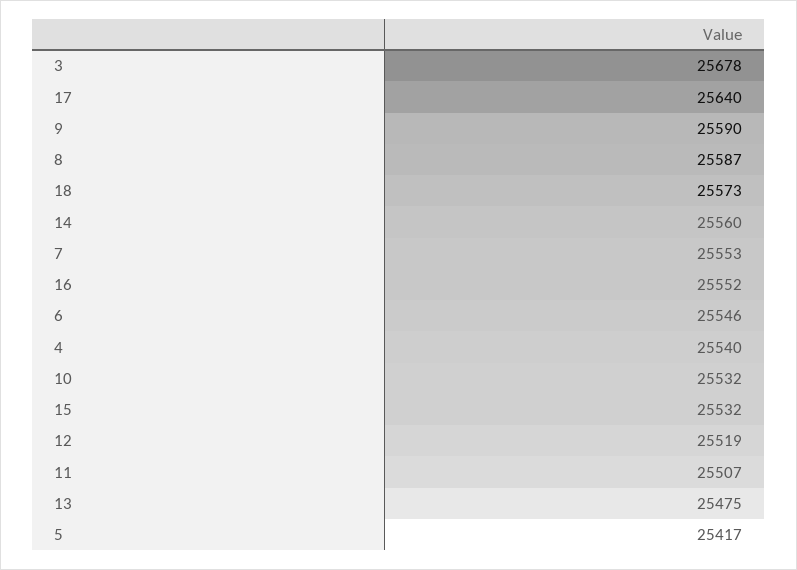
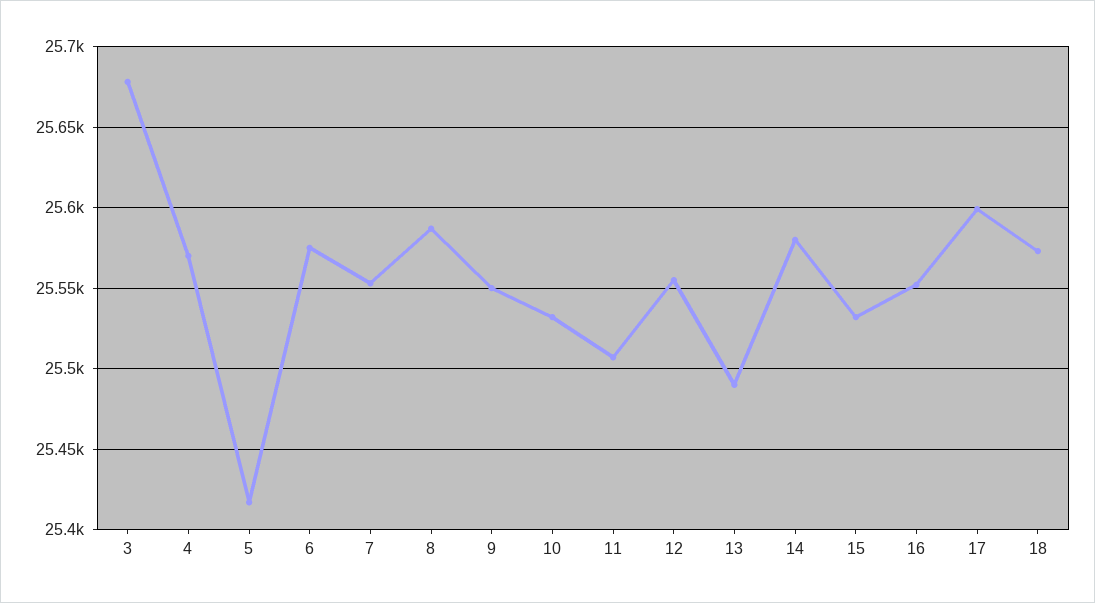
  {
    "3": 25678,
-   "17": 25640,
+   "17": 25600,
-   "9": 25590,
+   "9": 25550,
    "8": 25587,
    "18": 25573,
-   "14": 25560,
+   "14": 25580,
    "7": 25553,
    "16": 25552,
-   "6": 25546,
+   "6": 25575,
-   "4": 25540,
+   "4": 25570,
    "10": 25532,
    "15": 25532,
-   "12": 25519,
+   "12": 25555,
    "11": 25507,
-   "13": 25475,
+   "13": 25490,
    "5": 25417
  }

